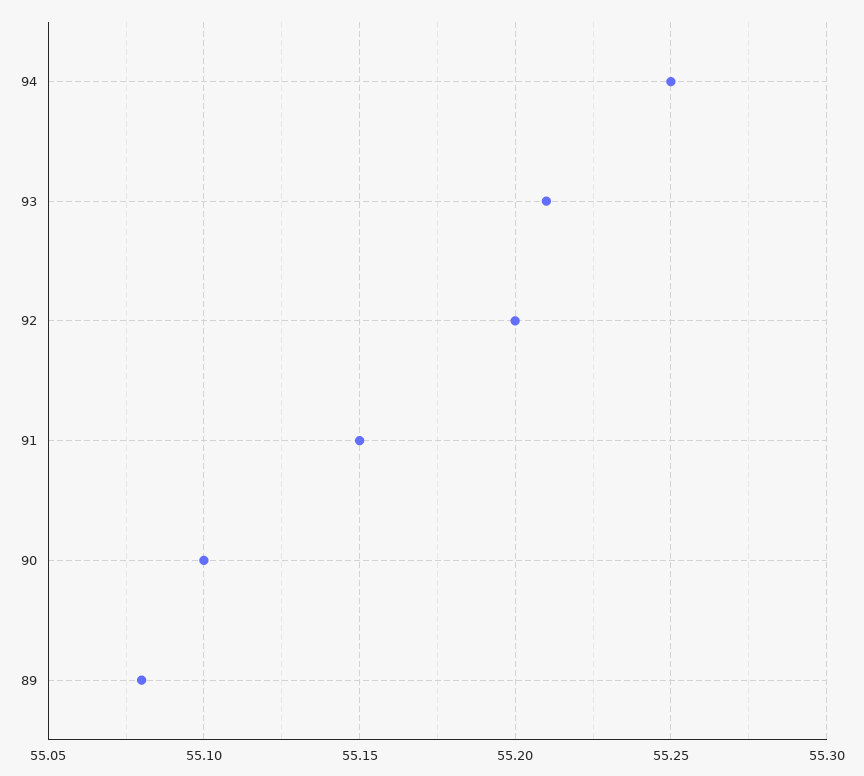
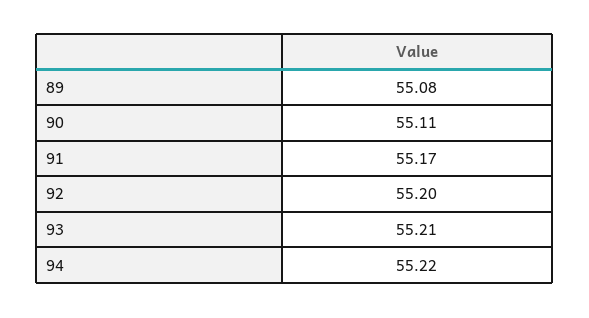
  {
-   "94": 55.25,
+   "94": 55.22,
    "93": 55.21,
    "92": 55.2,
-   "91": 55.15,
+   "91": 55.17,
-   "90": 55.1,
+   "90": 55.11,
    "89": 55.08
  }

